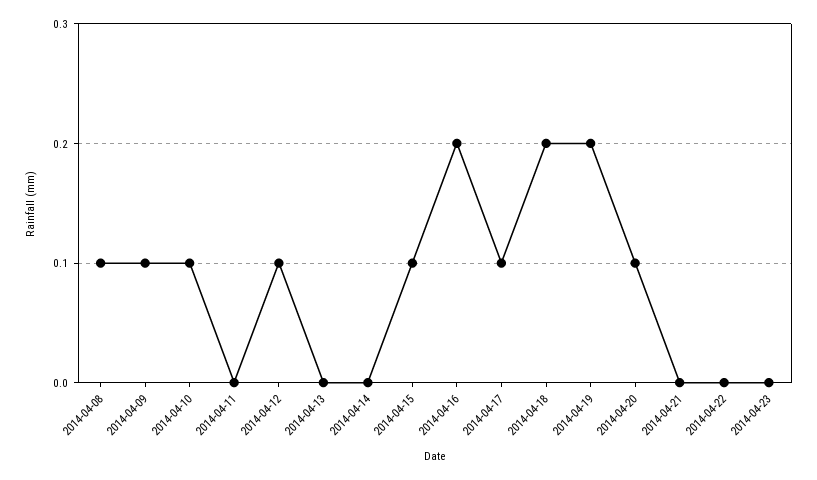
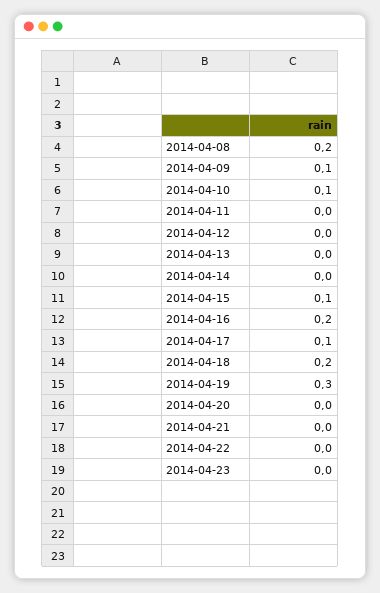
  {
-   "2014-04-08": 0.1,
+   "2014-04-08": 0.2,
    "2014-04-09": 0.1,
    "2014-04-10": 0.1,
    "2014-04-11": 0,
-   "2014-04-12": 0.1,
+   "2014-04-12": 0,
    "2014-04-13": 0,
    "2014-04-14": 0,
    "2014-04-15": 0.1,
    "2014-04-16": 0.2,
    "2014-04-17": 0.1,
    "2014-04-18": 0.2,
-   "2014-04-19": 0.2,
+   "2014-04-19": 0.3,
-   "2014-04-20": 0.1,
+   "2014-04-20": 0,
    "2014-04-21": 0,
    "2014-04-22": 0,
    "2014-04-23": 0
  }

